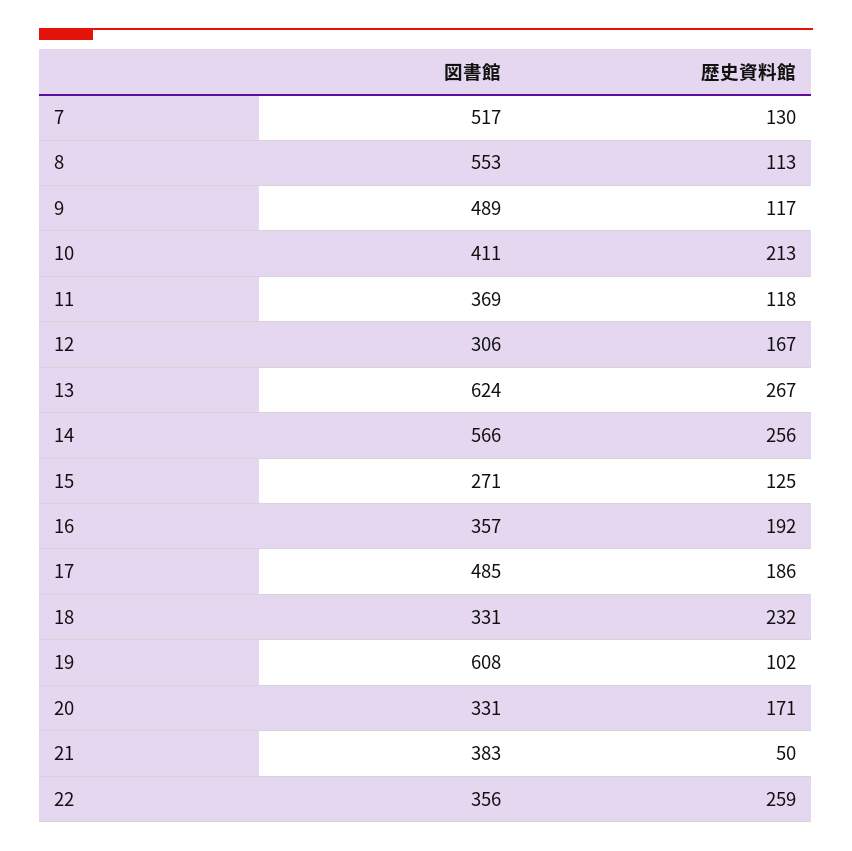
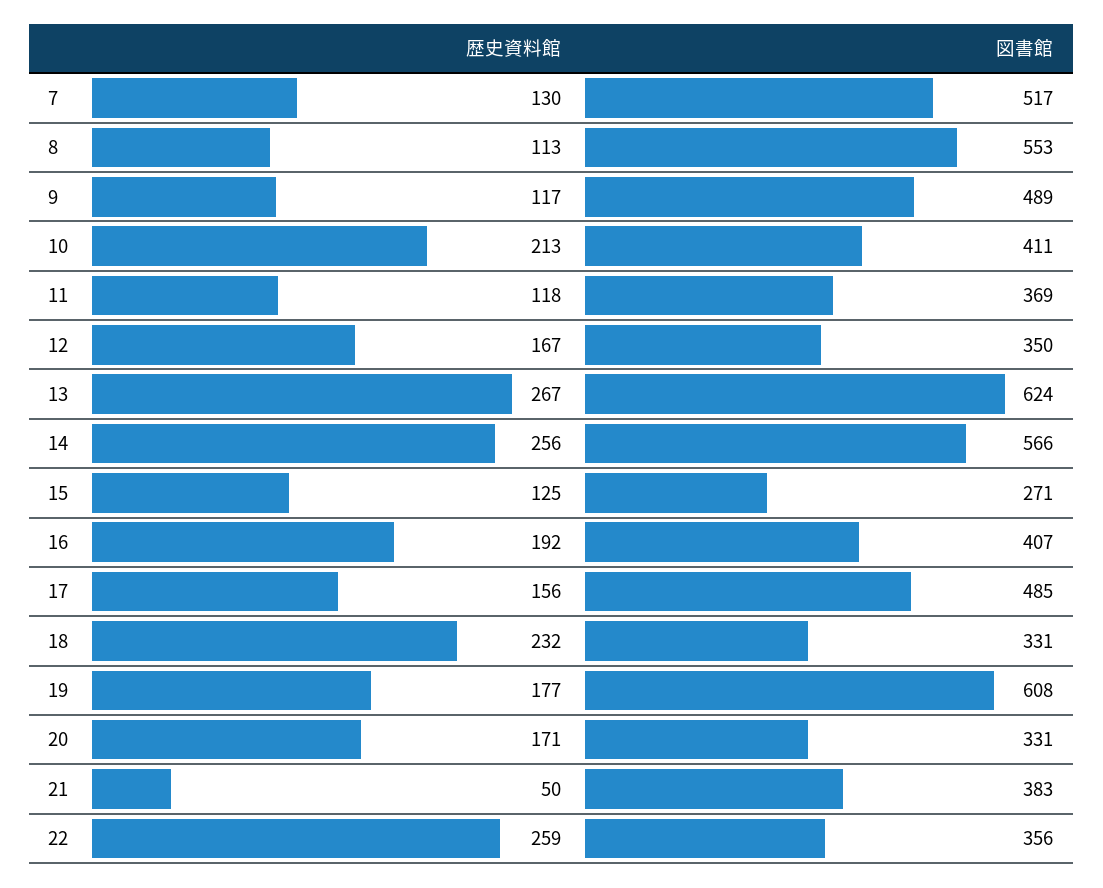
  {
    "図書館": {
      "7": 517,
      "8": 553,
      "9": 489,
      "10": 411,
      "11": 369,
-     "12": 306,
+     "12": 350,
      "13": 624,
      "14": 566,
      "15": 271,
-     "16": 357,
+     "16": 407,
      "17": 485,
      "18": 331,
      "19": 608,
      "20": 331,
      "21": 383,
      "22": 356
    },
    "歴史資料館": {
      "7": 130,
      "8": 113,
      "9": 117,
      "10": 213,
      "11": 118,
      "12": 167,
      "13": 267,
      "14": 256,
      "15": 125,
      "16": 192,
-     "17": 186,
+     "17": 156,
      "18": 232,
-     "19": 102,
+     "19": 177,
      "20": 171,
      "21": 50,
      "22": 259
    }
  }

